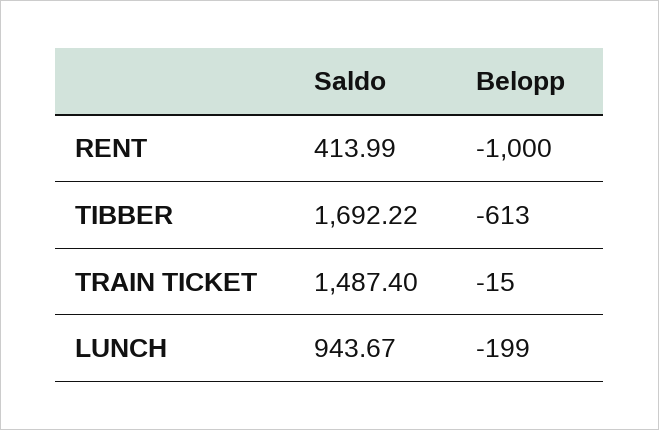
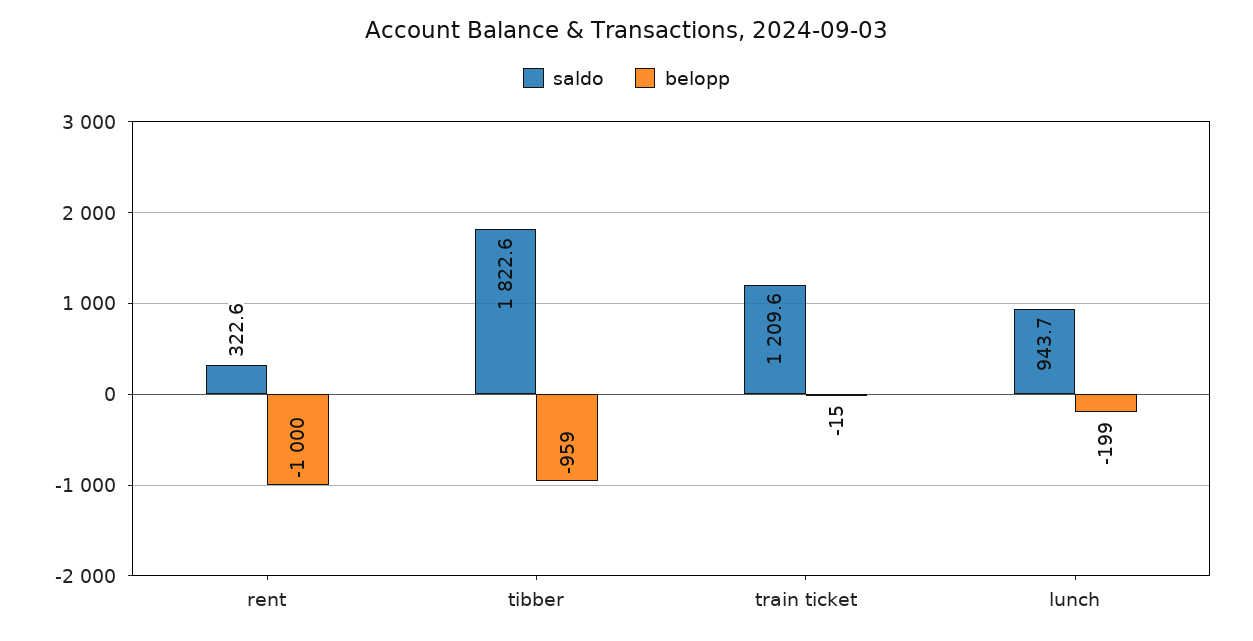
  {
    "Saldo": {
-     "RENT": 413.99,
+     "RENT": 322.6,
-     "TIBBER": 1692.22,
+     "TIBBER": 1822.6,
-     "TRAIN TICKET": 1487.4,
+     "TRAIN TICKET": 1209.6,
      "LUNCH": 943.67
    },
    "Belopp": {
      "RENT": -1000,
-     "TIBBER": -613,
+     "TIBBER": -959,
      "TRAIN TICKET": -15,
      "LUNCH": -199
    }
  }

